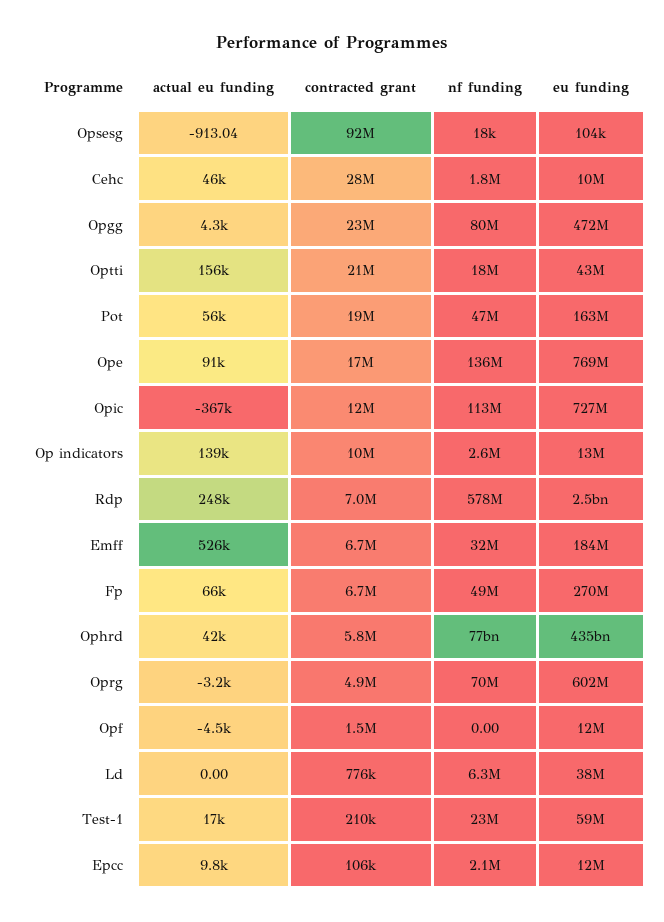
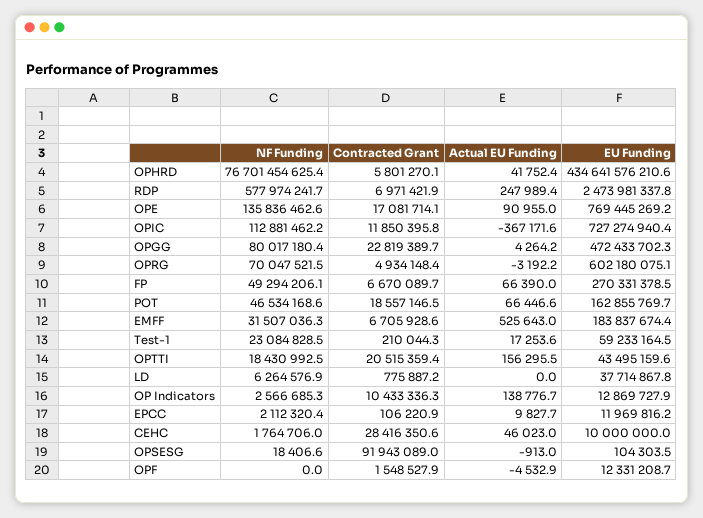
  {
    "actual eu funding": {
      "Opsesg": -913.04,
      "Cehc": 46023,
      "Opgg": 4264.2,
      "Optti": 156295.5,
-     "Pot": 56000,
+     "Pot": 66446.6,
      "Ope": 90955,
      "Opic": -367171.6,
      "Op indicators": 138776.7,
      "Rdp": 247989.4,
      "Emff": 525643,
      "Fp": 66390,
      "Ophrd": 41752.4,
      "Oprg": -3192.2,
      "Opf": -4532.9,
      "Ld": 0,
      "Test-1": 17253.6,
      "Epcc": 9827.7
    },
    "contracted grant": {
      "Opsesg": 91943089,
      "Cehc": 28416350.6,
      "Opgg": 22819389.7,
      "Optti": 20515359.4,
      "Pot": 18557146.5,
      "Ope": 17081714.1,
      "Opic": 11850395.8,
      "Op indicators": 10433336.3,
      "Rdp": 6971421.9,
      "Emff": 6705928.6,
      "Fp": 6670089.7,
      "Ophrd": 5801270.1,
      "Oprg": 4934148.4,
      "Opf": 1548527.9,
      "Ld": 775887.2,
      "Test-1": 210044.3,
      "Epcc": 106220.9
    },
    "nf funding": {
      "Opsesg": 18406.6,
      "Cehc": 1764706,
      "Opgg": 80017180.4,
      "Optti": 18430992.5,
      "Pot": 46534168.6,
      "Ope": 135836462.6,
      "Opic": 112881462.2,
      "Op indicators": 2566685.3,
      "Rdp": 577974241.7,
      "Emff": 31507036.3,
      "Fp": 49294206.1,
      "Ophrd": 76701454625.4,
      "Oprg": 70047521.5,
      "Opf": 0,
      "Ld": 6264576.9,
      "Test-1": 23084828.5,
      "Epcc": 2112320.4
    },
    "eu funding": {
      "Opsesg": 104303.5,
      "Cehc": 10000000,
      "Opgg": 472433702.3,
      "Optti": 43495159.6,
      "Pot": 162855769.7,
      "Ope": 769445269.2,
      "Opic": 727274940.4,
      "Op indicators": 12869727.9,
      "Rdp": 2473981337.8,
      "Emff": 183837674.4,
      "Fp": 270331378.5,
      "Ophrd": 434641576210.6,
      "Oprg": 602180075.1,
      "Opf": 12331208.7,
      "Ld": 37714867.8,
      "Test-1": 59233164.5,
      "Epcc": 11969816.2
    }
  }

